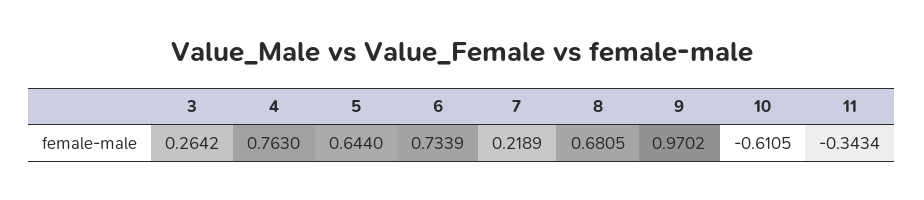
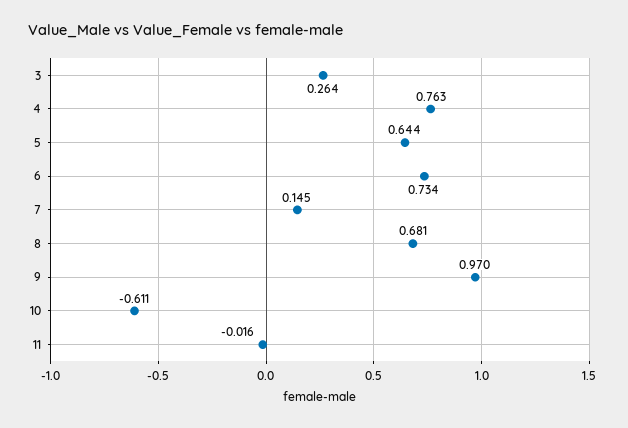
  {
    "3": 0.2642,
    "4": 0.763,
    "5": 0.644,
    "6": 0.7339,
-   "7": 0.2189,
+   "7": 0.145,
    "8": 0.6805,
    "9": 0.9702,
    "10": -0.6105,
-   "11": -0.3434
+   "11": -0.016
  }

